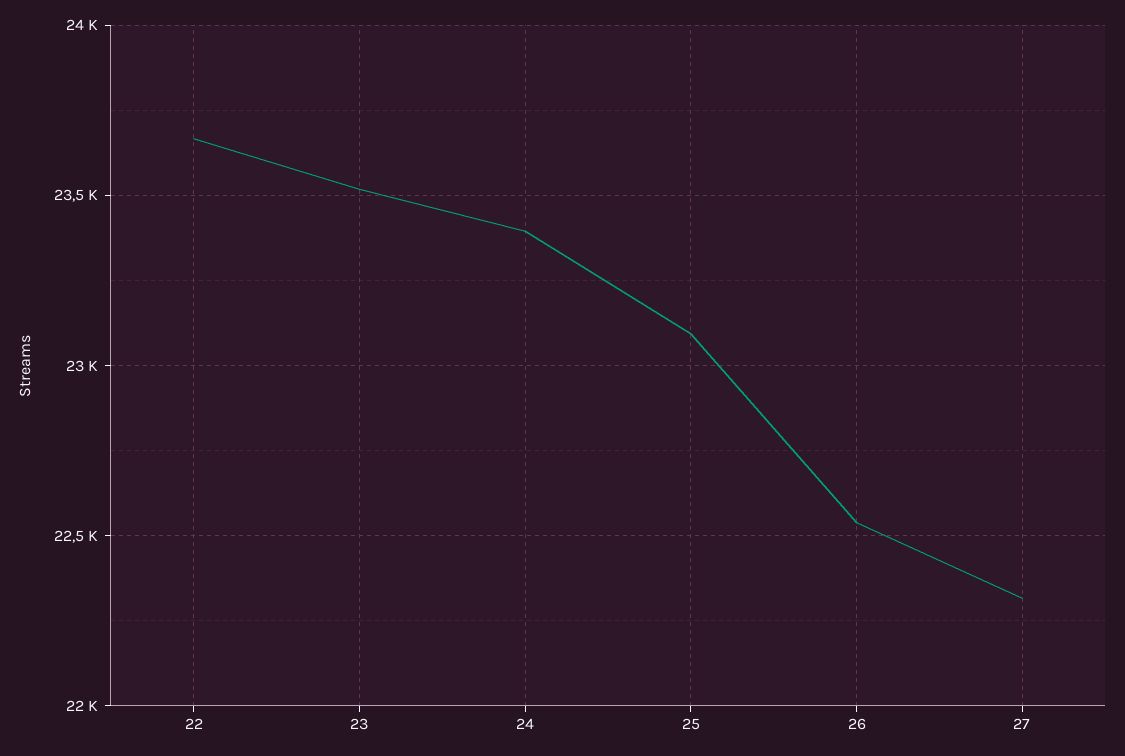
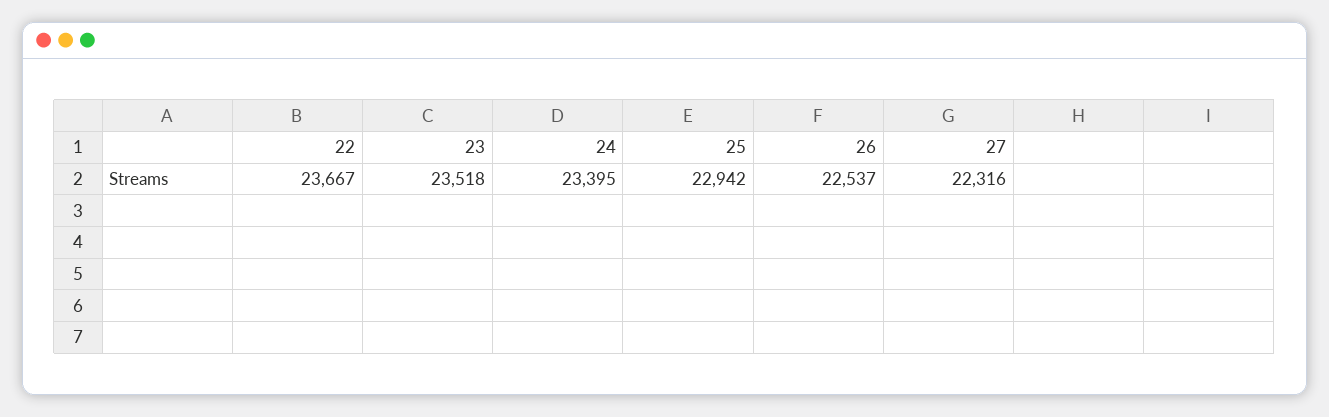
  {
    "22": 23667,
    "23": 23518,
    "24": 23395,
-   "25": 23100,
+   "25": 22942,
    "26": 22537,
    "27": 22316
  }

